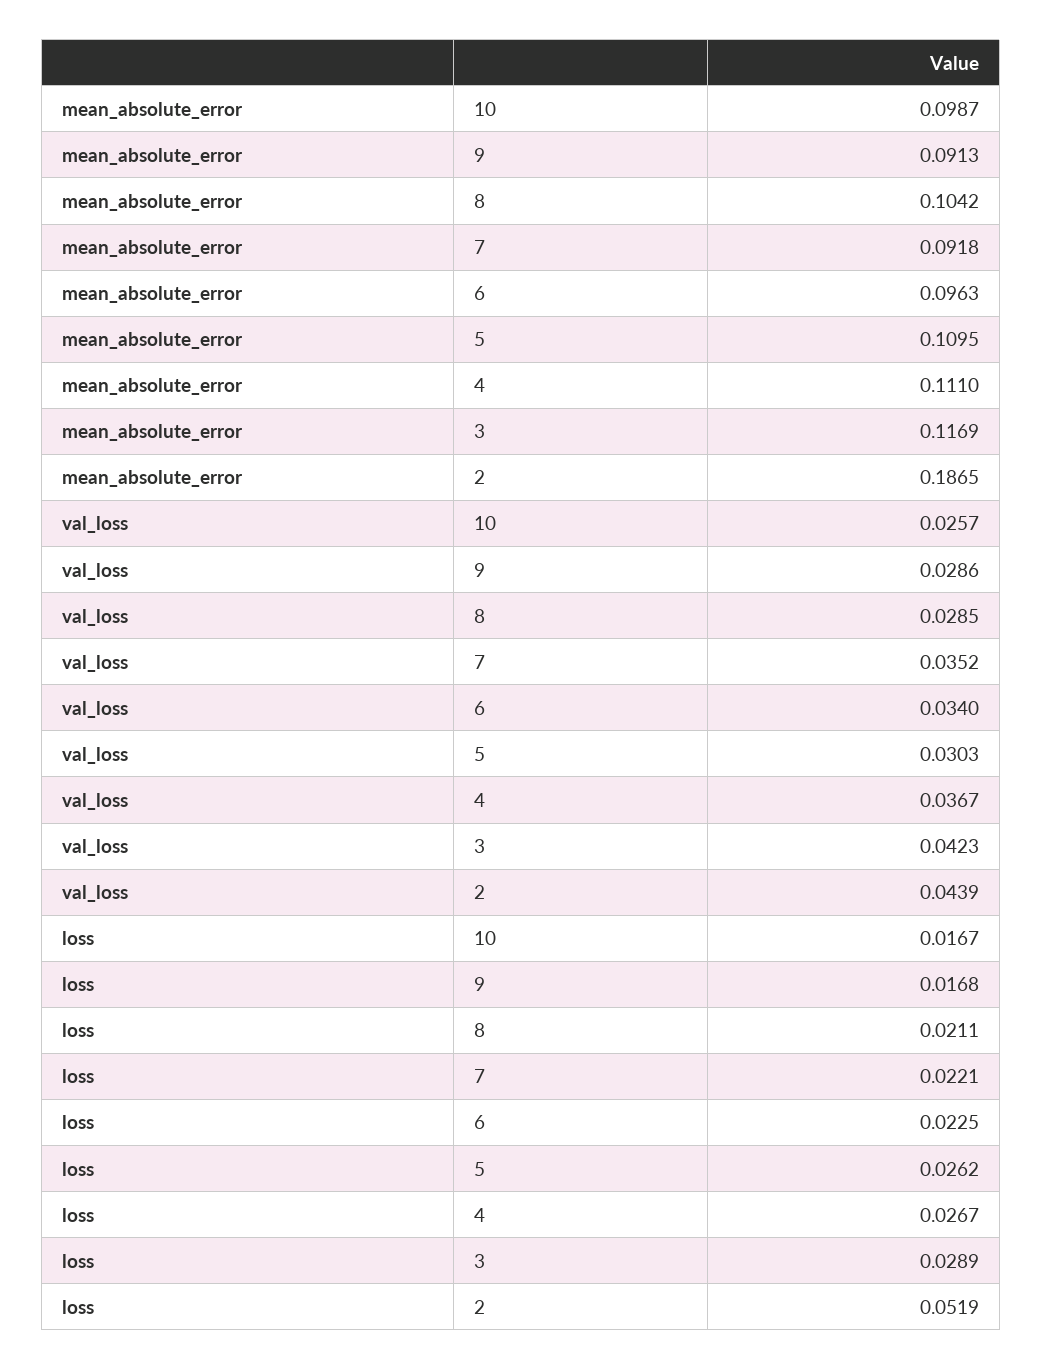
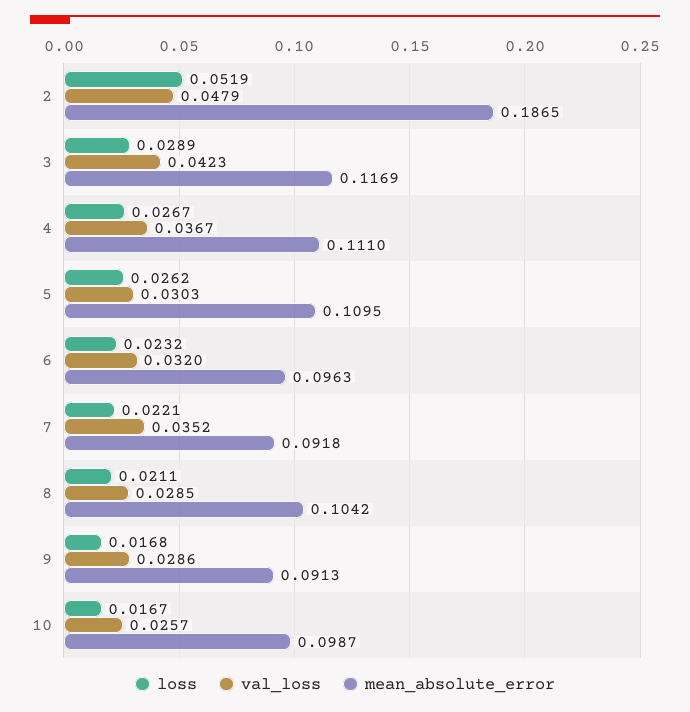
  {
    "mean_absolute_error": {
      "10": 0.0987,
      "9": 0.0913,
      "8": 0.1042,
      "7": 0.0918,
      "6": 0.0963,
      "5": 0.1095,
      "4": 0.111,
      "3": 0.1169,
      "2": 0.1865
    },
    "val_loss": {
      "10": 0.0257,
      "9": 0.0286,
      "8": 0.0285,
      "7": 0.0352,
-     "6": 0.034,
+     "6": 0.032,
      "5": 0.0303,
      "4": 0.0367,
      "3": 0.0423,
-     "2": 0.0439
+     "2": 0.0479
    },
    "loss": {
      "10": 0.0167,
      "9": 0.0168,
      "8": 0.0211,
      "7": 0.0221,
-     "6": 0.0225,
+     "6": 0.0232,
      "5": 0.0262,
      "4": 0.0267,
      "3": 0.0289,
      "2": 0.0519
    }
  }

